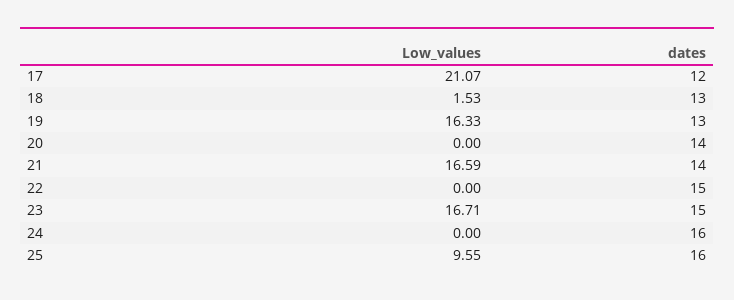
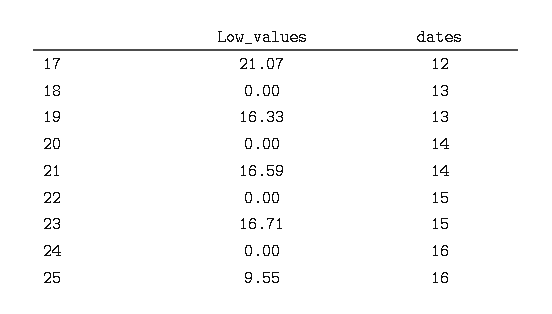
  {
    "Low_values": {
      "17": 21.07,
-     "18": 1.53,
+     "18": 0,
      "19": 16.33,
      "20": 0,
      "21": 16.59,
      "22": 0,
      "23": 16.71,
      "24": 0,
      "25": 9.55
    },
    "dates": {
      "17": 12,
      "18": 13,
      "19": 13,
      "20": 14,
      "21": 14,
      "22": 15,
      "23": 15,
      "24": 16,
      "25": 16
    }
  }

